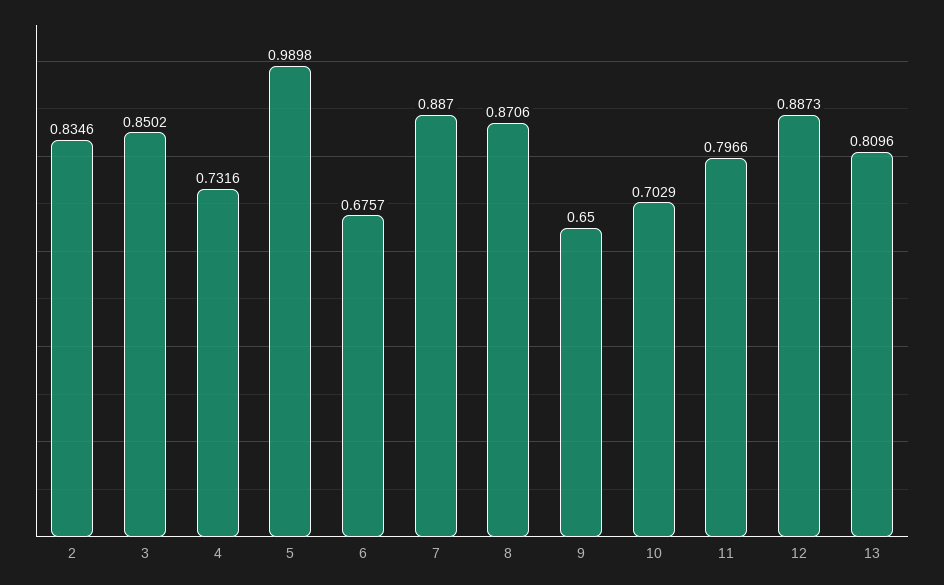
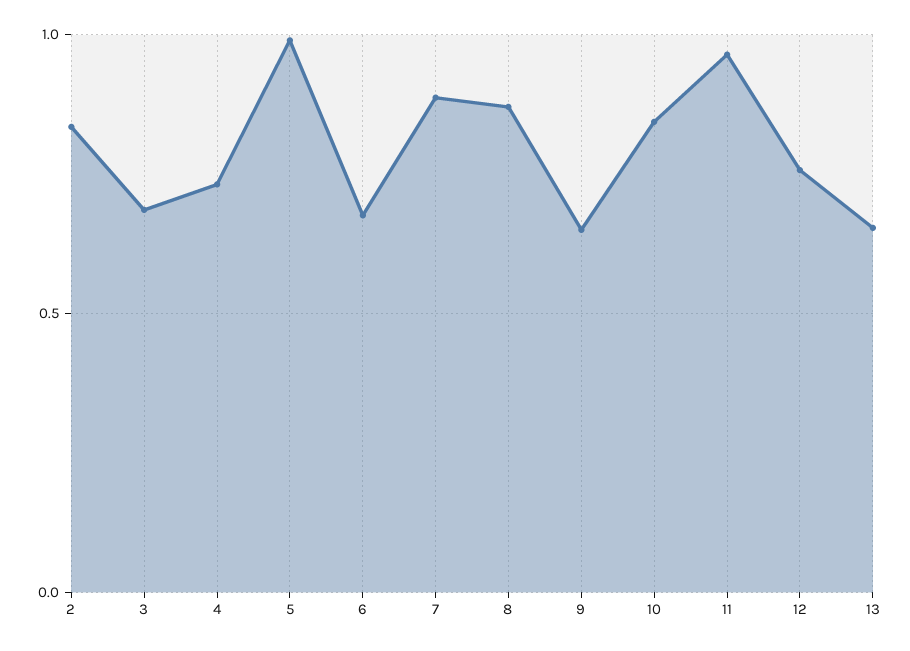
  {
    "2": 0.8346,
-   "3": 0.8502,
+   "3": 0.7,
    "4": 0.7316,
    "5": 0.9898,
    "6": 0.6757,
    "7": 0.887,
    "8": 0.8706,
    "9": 0.65,
-   "10": 0.7029,
+   "10": 0.85,
-   "11": 0.7966,
+   "11": 0.95,
-   "12": 0.8873,
+   "12": 0.75,
-   "13": 0.8096
+   "13": 0.65
  }

